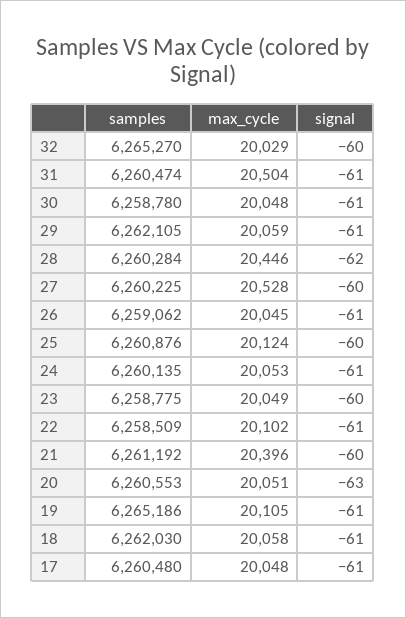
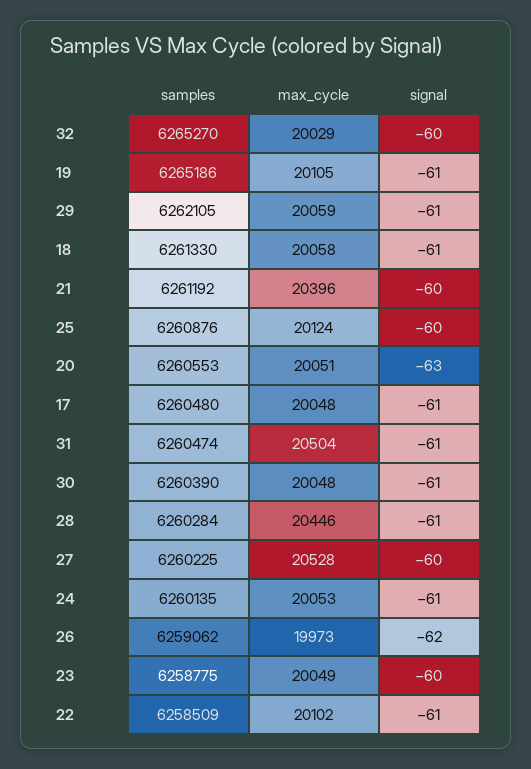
  {
    "samples": {
      "32": 6265270,
      "31": 6260474,
-     "30": 6258780,
+     "30": 6260390,
      "29": 6262105,
      "28": 6260284,
      "27": 6260225,
      "26": 6259062,
      "25": 6260876,
      "24": 6260135,
      "23": 6258775,
      "22": 6258509,
      "21": 6261192,
      "20": 6260553,
      "19": 6265186,
-     "18": 6262030,
+     "18": 6261330,
      "17": 6260480
    },
    "max_cycle": {
      "32": 20029,
      "31": 20504,
      "30": 20048,
      "29": 20059,
      "28": 20446,
      "27": 20528,
-     "26": 20045,
+     "26": 19973,
      "25": 20124,
      "24": 20053,
      "23": 20049,
      "22": 20102,
      "21": 20396,
      "20": 20051,
      "19": 20105,
      "18": 20058,
      "17": 20048
    },
    "signal": {
      "32": -60,
      "31": -61,
      "30": -61,
      "29": -61,
-     "28": -62,
+     "28": -61,
      "27": -60,
-     "26": -61,
+     "26": -62,
      "25": -60,
      "24": -61,
      "23": -60,
      "22": -61,
      "21": -60,
      "20": -63,
      "19": -61,
      "18": -61,
      "17": -61
    }
  }

